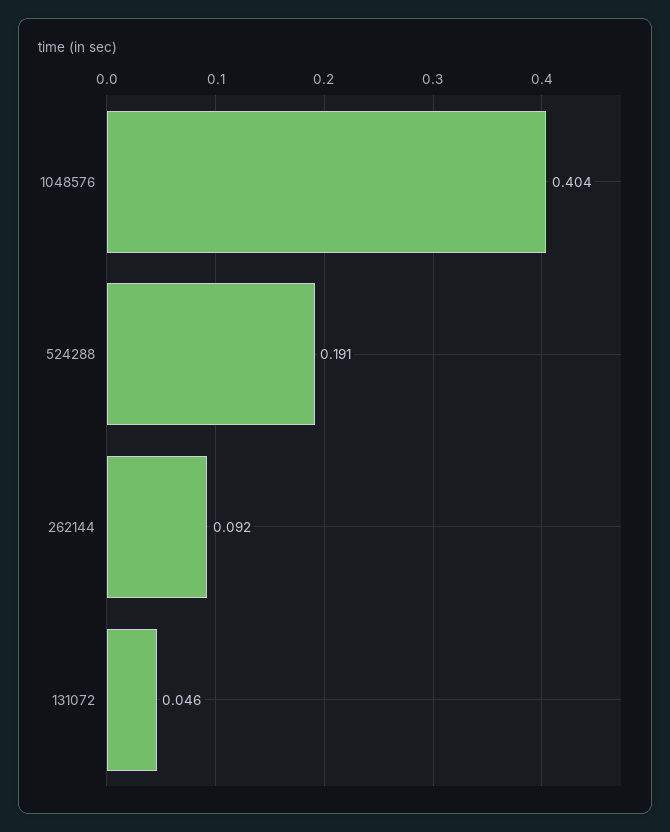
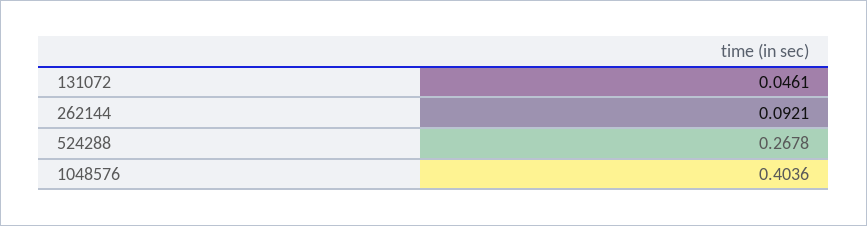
  {
    "1048576": 0.4036,
-   "524288": 0.191,
+   "524288": 0.2678,
    "262144": 0.0921,
    "131072": 0.0461
  }

